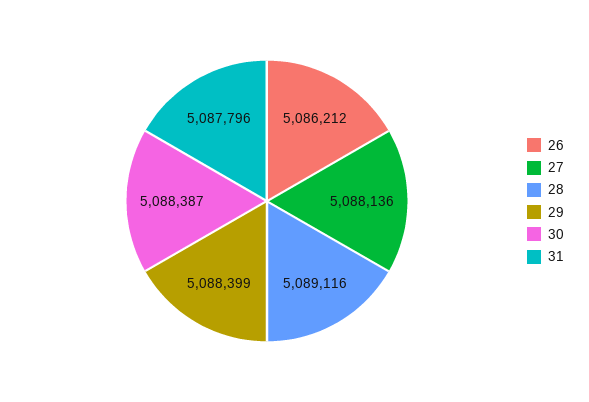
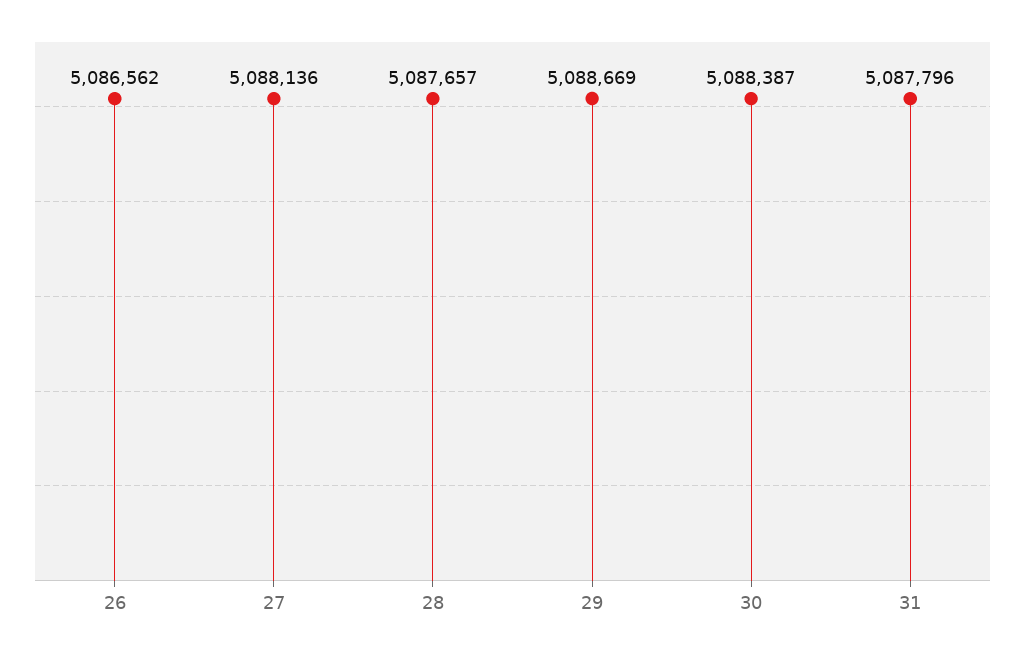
  {
-   "26": 5086212,
+   "26": 5086562,
    "27": 5088136,
-   "28": 5089116,
+   "28": 5087657,
-   "29": 5088399,
+   "29": 5088669,
    "30": 5088387,
    "31": 5087796
  }

